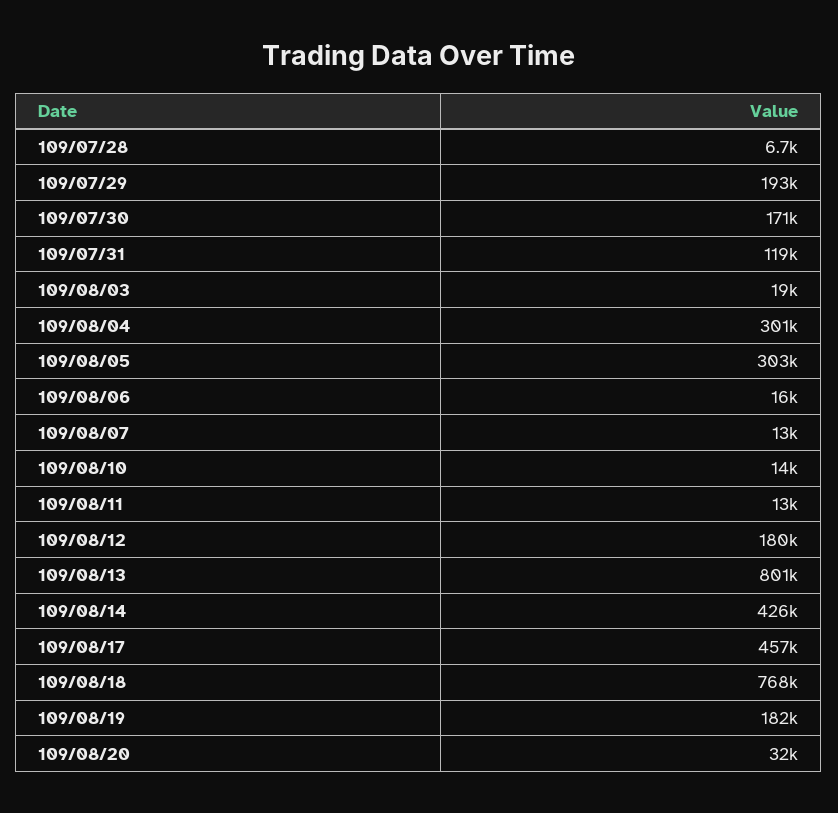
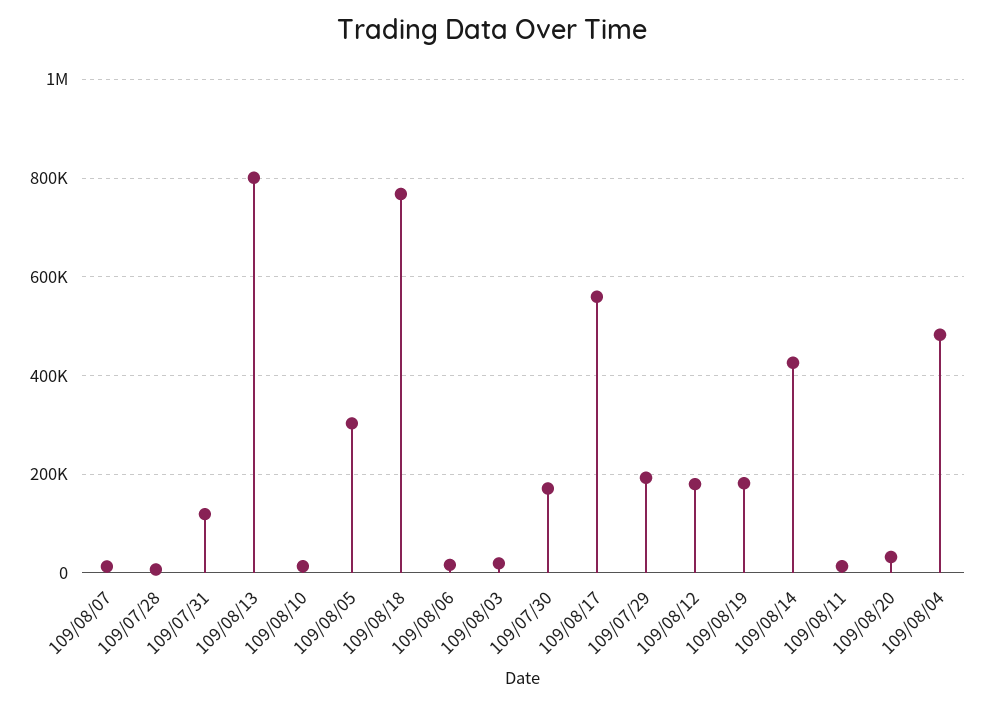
  {
    "109/07/28": 6700,
    "109/07/29": 193000,
    "109/07/30": 171000,
    "109/07/31": 119000,
    "109/08/03": 19000,
-   "109/08/04": 301000,
+   "109/08/04": 480000,
    "109/08/05": 303000,
    "109/08/06": 16000,
    "109/08/07": 13000,
    "109/08/10": 14000,
    "109/08/11": 13000,
    "109/08/12": 180000,
    "109/08/13": 801000,
    "109/08/14": 426000,
-   "109/08/17": 457000,
+   "109/08/17": 560000,
    "109/08/18": 768000,
    "109/08/19": 182000,
    "109/08/20": 32000
  }

